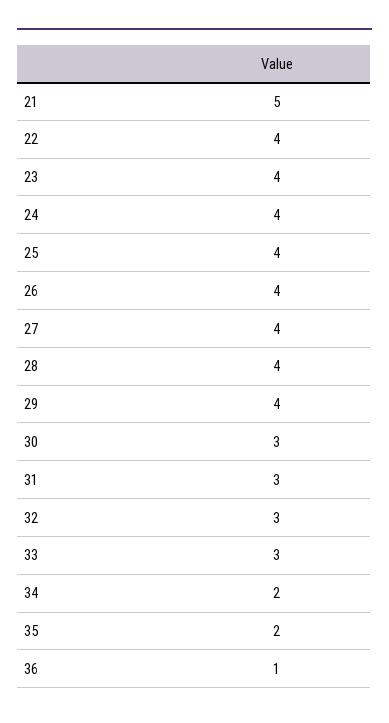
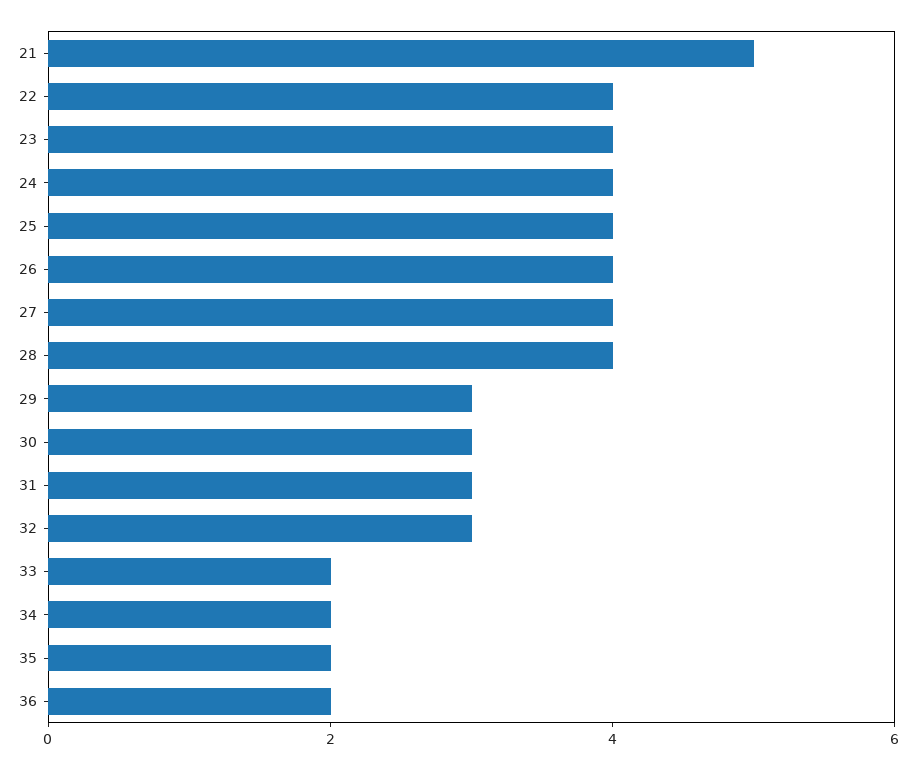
  {
    "21": 5,
    "22": 4,
    "23": 4,
    "24": 4,
    "25": 4,
    "26": 4,
    "27": 4,
    "28": 4,
-   "29": 4,
+   "29": 3,
    "30": 3,
    "31": 3,
    "32": 3,
-   "33": 3,
+   "33": 2,
    "34": 2,
    "35": 2,
-   "36": 1
+   "36": 2
  }

